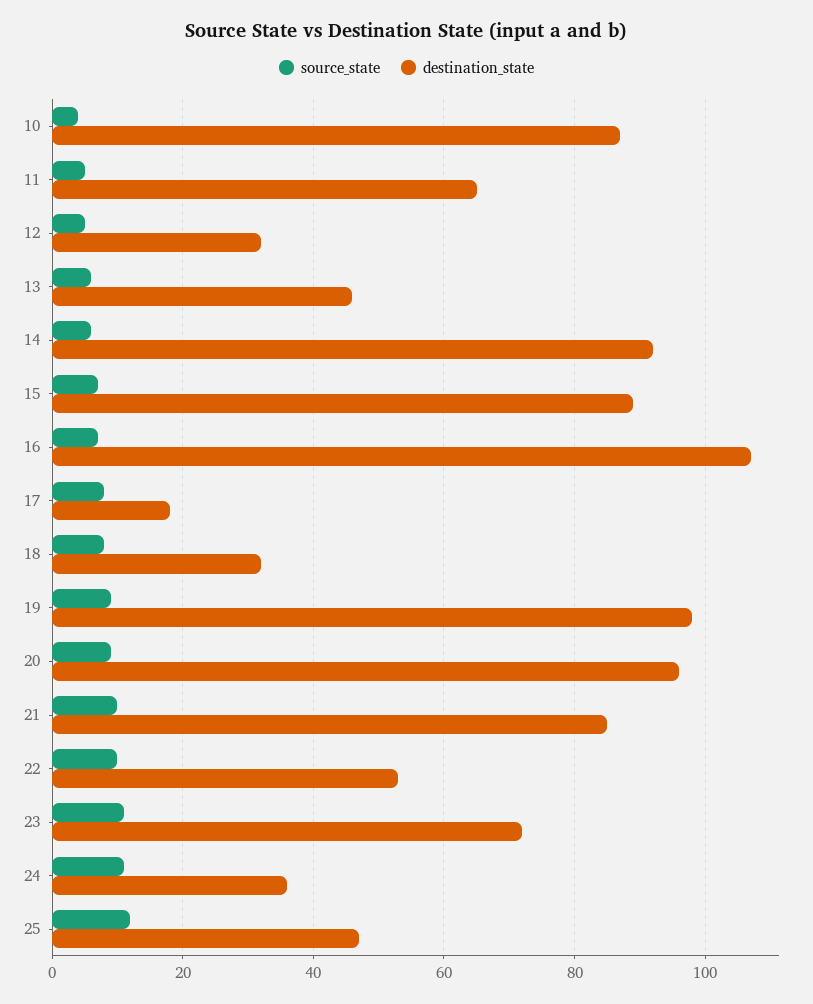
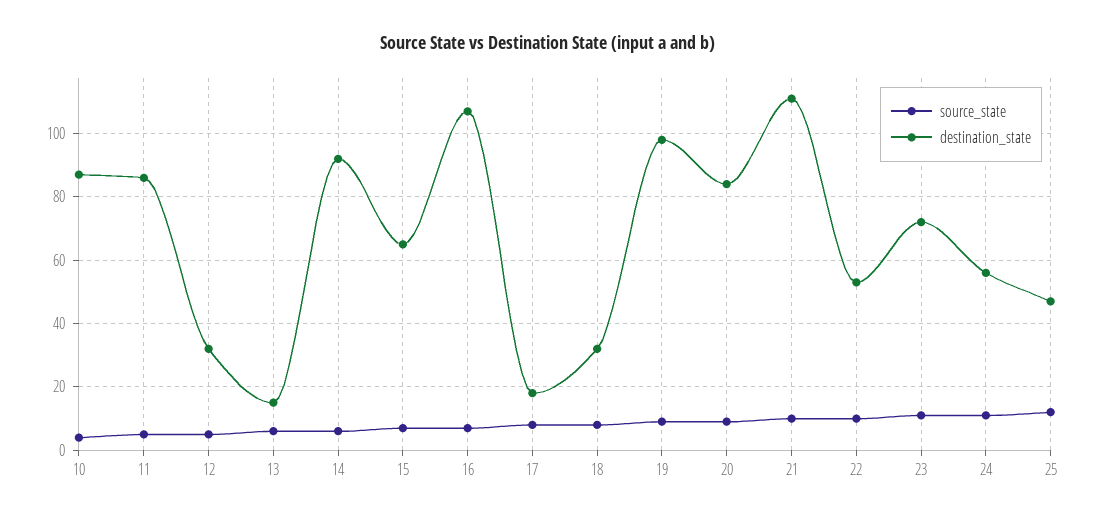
  {
    "source_state": {
      "10": 5,
      "11": 5,
      "12": 5,
      "13": 5,
      "14": 5,
      "15": 5,
      "16": 5,
      "17": 10,
      "18": 10,
      "19": 10,
      "20": 10,
      "21": 10,
      "22": 10,
      "23": 10,
      "24": 10,
      "25": 10
    },
    "destination_state": {
      "10": 85,
-     "11": 65,
+     "11": 85,
      "12": 30,
-     "13": 45,
+     "13": 15,
      "14": 90,
-     "15": 90,
+     "15": 65,
      "16": 105,
      "17": 20,
      "18": 30,
      "19": 100,
-     "20": 95,
+     "20": 85,
-     "21": 85,
+     "21": 110,
      "22": 55,
      "23": 70,
-     "24": 35,
+     "24": 55,
      "25": 45
    }
  }

